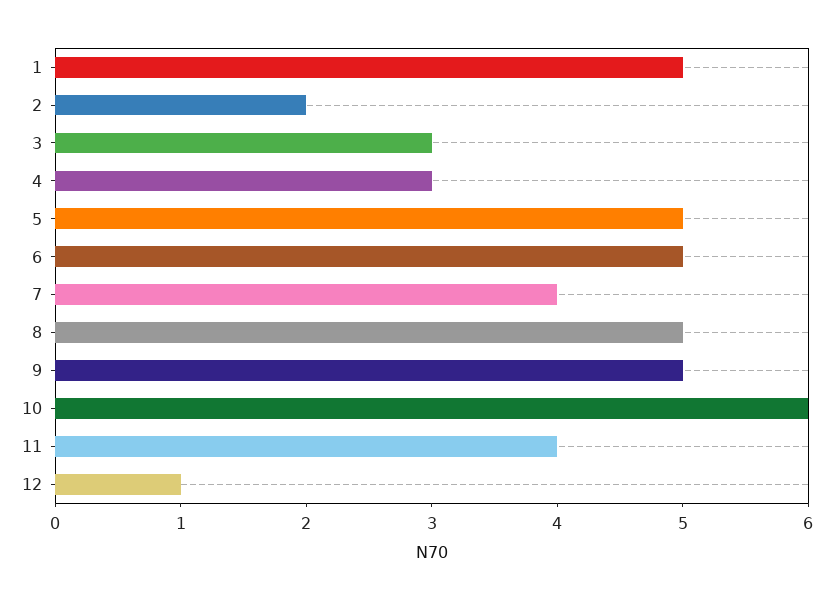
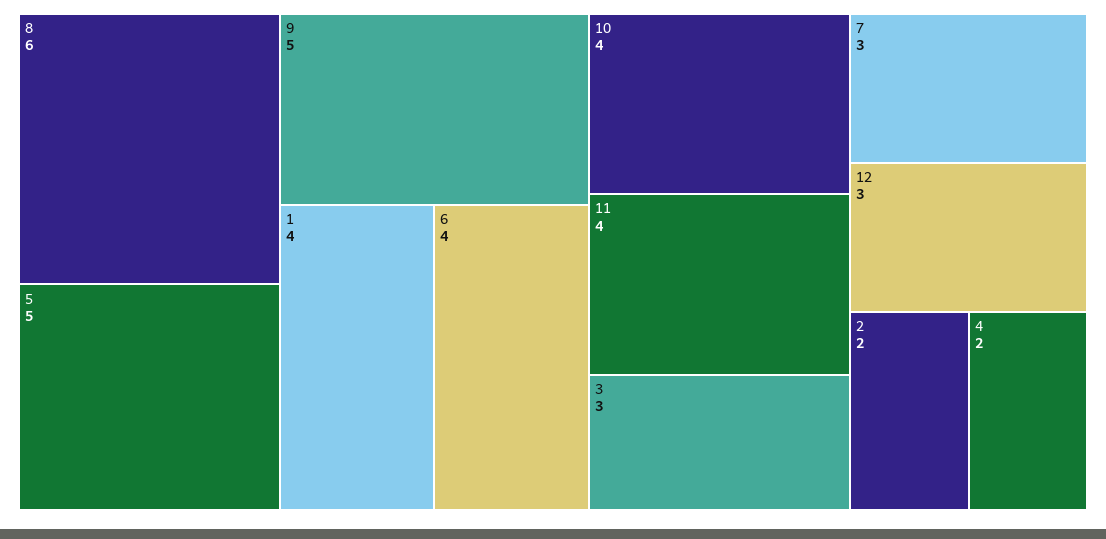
  {
-   "1": 5,
+   "1": 4,
    "2": 2,
    "3": 3,
-   "4": 3,
+   "4": 2,
    "5": 5,
-   "6": 5,
+   "6": 4,
-   "7": 4,
+   "7": 3,
-   "8": 5,
+   "8": 6,
    "9": 5,
-   "10": 6,
+   "10": 4,
    "11": 4,
-   "12": 1
+   "12": 3
  }

